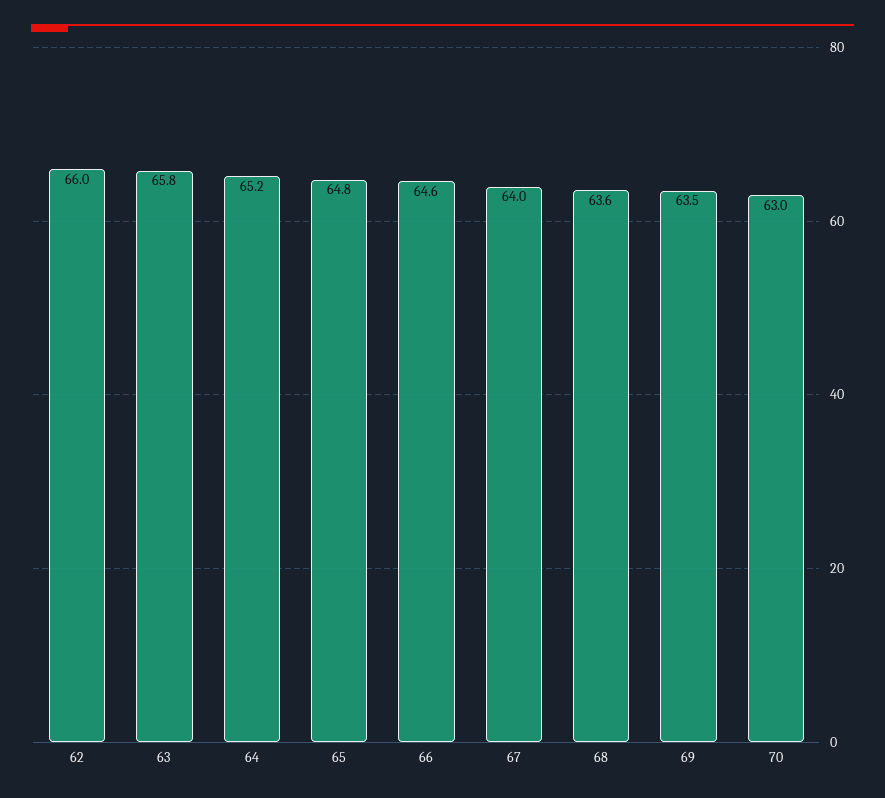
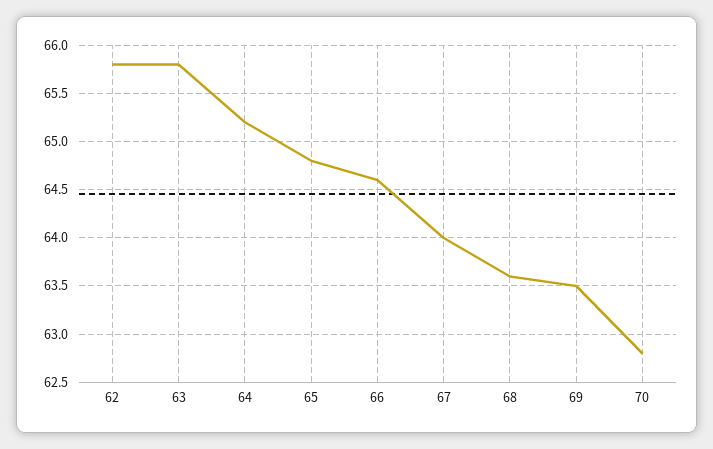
  {
-   "62": 66,
+   "62": 65.8,
    "63": 65.8,
    "64": 65.2,
    "65": 64.8,
    "66": 64.6,
    "67": 64,
    "68": 63.6,
    "69": 63.5,
-   "70": 63
+   "70": 62.8
  }

